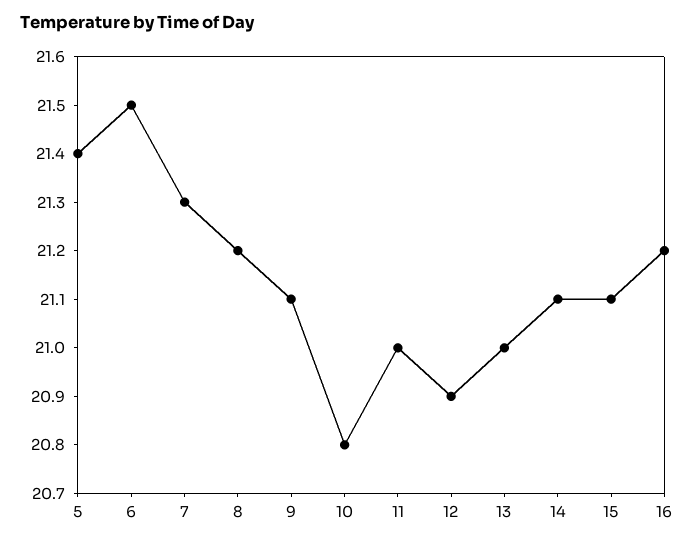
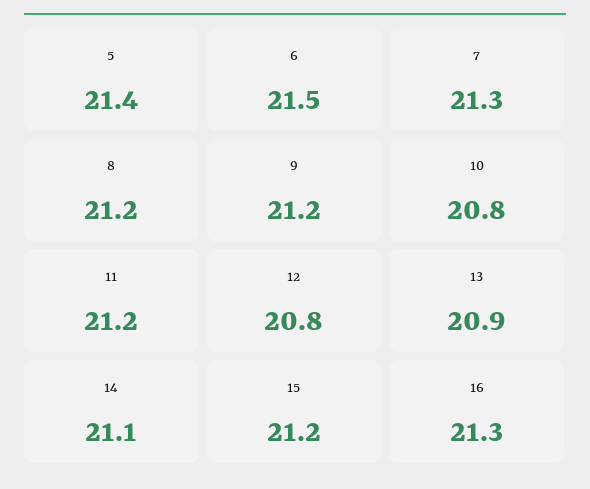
  {
    "5": 21.4,
    "6": 21.5,
    "7": 21.3,
    "8": 21.2,
-   "9": 21.1,
+   "9": 21.2,
    "10": 20.8,
-   "11": 21,
+   "11": 21.2,
-   "12": 20.9,
+   "12": 20.8,
-   "13": 21,
+   "13": 20.9,
    "14": 21.1,
-   "15": 21.1,
+   "15": 21.2,
-   "16": 21.2
+   "16": 21.3
  }

